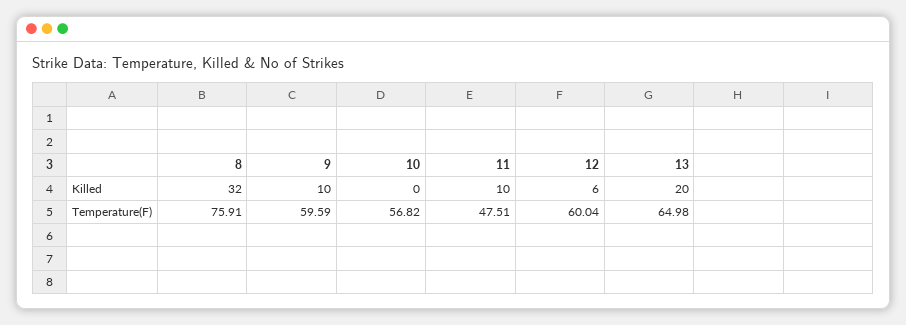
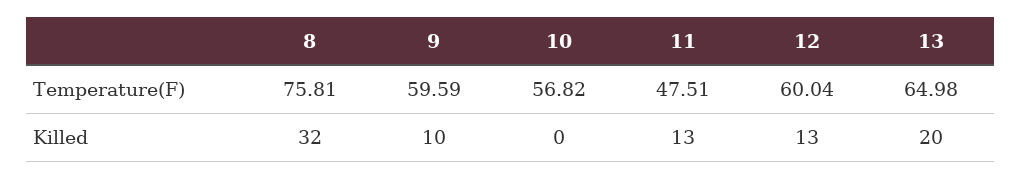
  {
    "8": {
      "Killed": 32,
-     "Temperature(F)": 75.91
+     "Temperature(F)": 75.81
    },
    "9": {
      "Killed": 10,
      "Temperature(F)": 59.59
    },
    "10": {
      "Killed": 0,
      "Temperature(F)": 56.82
    },
    "11": {
-     "Killed": 10,
+     "Killed": 13,
      "Temperature(F)": 47.51
    },
    "12": {
-     "Killed": 6,
+     "Killed": 13,
      "Temperature(F)": 60.04
    },
    "13": {
      "Killed": 20,
      "Temperature(F)": 64.98
    }
  }

